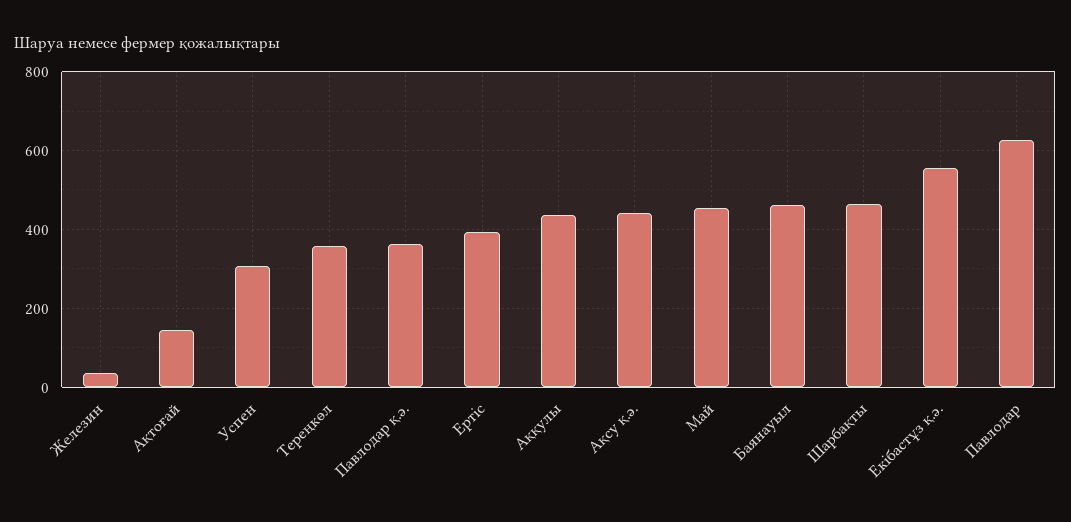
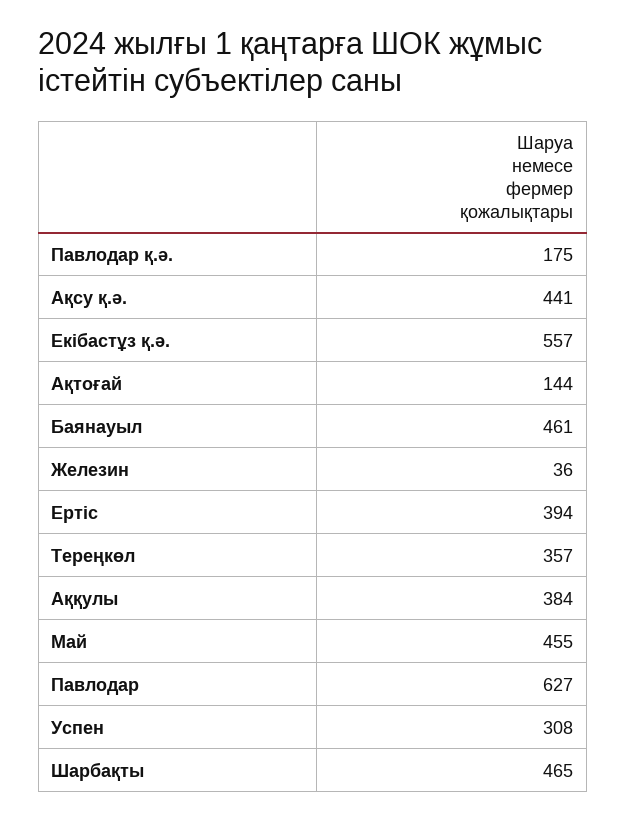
  {
    "Железин": 36,
    "Ақтоғай": 144,
    "Успен": 308,
    "Тереңкөл": 357,
-   "Павлодар қ.ә.": 360,
+   "Павлодар қ.ә.": 175,
    "Ертіс": 394,
-   "Аққулы": 440,
+   "Аққулы": 384,
    "Ақсу қ.ә.": 441,
    "Май": 455,
    "Баянауыл": 461,
    "Шарбақты": 465,
    "Екібастұз қ.ә.": 557,
    "Павлодар": 627
  }

